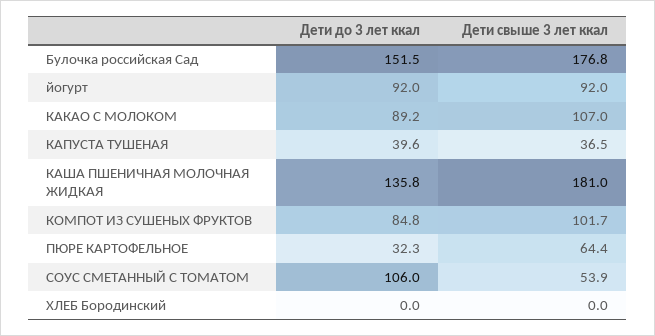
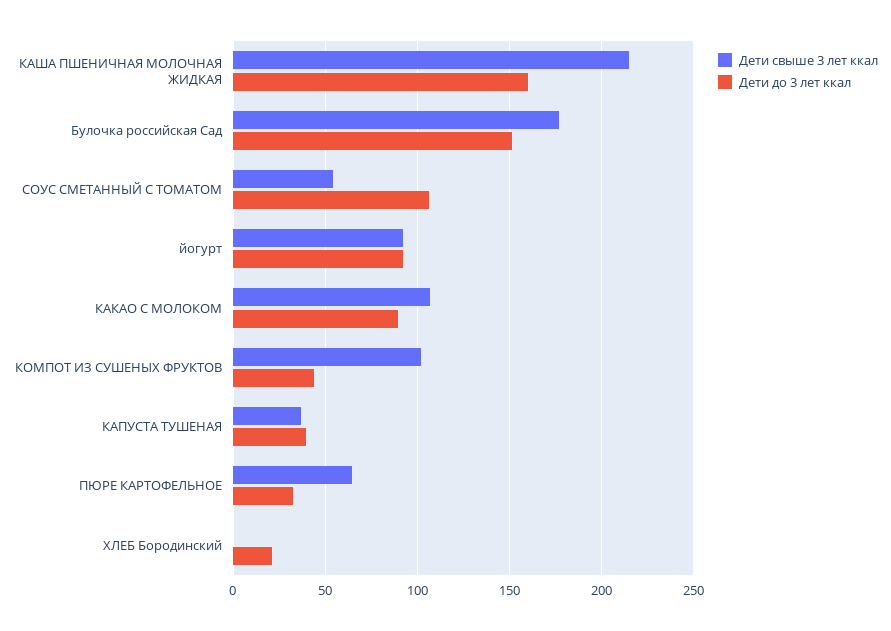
  {
    "Дети до 3 лет ккал": {
      "Булочка российская Сад": 151.5,
      "йогурт": 92,
      "КАКАО С МОЛОКОМ": 89.2,
      "КАПУСТА ТУШЕНАЯ": 39.6,
-     "КАША ПШЕНИЧНАЯ МОЛОЧНАЯ ЖИДКАЯ": 135.8,
+     "КАША ПШЕНИЧНАЯ МОЛОЧНАЯ ЖИДКАЯ": 160,
-     "КОМПОТ ИЗ СУШЕНЫХ ФРУКТОВ": 84.8,
+     "КОМПОТ ИЗ СУШЕНЫХ ФРУКТОВ": 45,
      "ПЮРЕ КАРТОФЕЛЬНОЕ": 32.3,
      "СОУС СМЕТАННЫЙ С ТОМАТОМ": 106,
-     "ХЛЕБ Бородинский": 0
+     "ХЛЕБ Бородинский": 20
    },
    "Дети свыше 3 лет ккал": {
      "Булочка российская Сад": 176.8,
      "йогурт": 92,
      "КАКАО С МОЛОКОМ": 107,
      "КАПУСТА ТУШЕНАЯ": 36.5,
-     "КАША ПШЕНИЧНАЯ МОЛОЧНАЯ ЖИДКАЯ": 181,
+     "КАША ПШЕНИЧНАЯ МОЛОЧНАЯ ЖИДКАЯ": 215,
      "КОМПОТ ИЗ СУШЕНЫХ ФРУКТОВ": 101.7,
      "ПЮРЕ КАРТОФЕЛЬНОЕ": 64.4,
      "СОУС СМЕТАННЫЙ С ТОМАТОМ": 53.9,
      "ХЛЕБ Бородинский": 0
    }
  }

